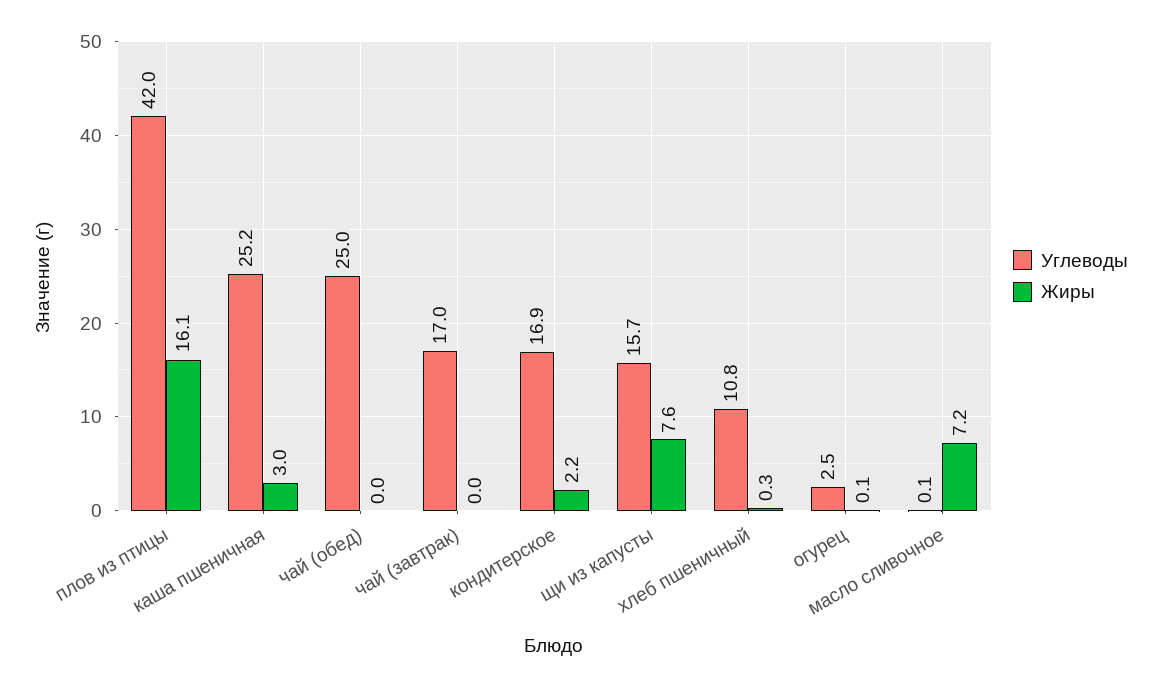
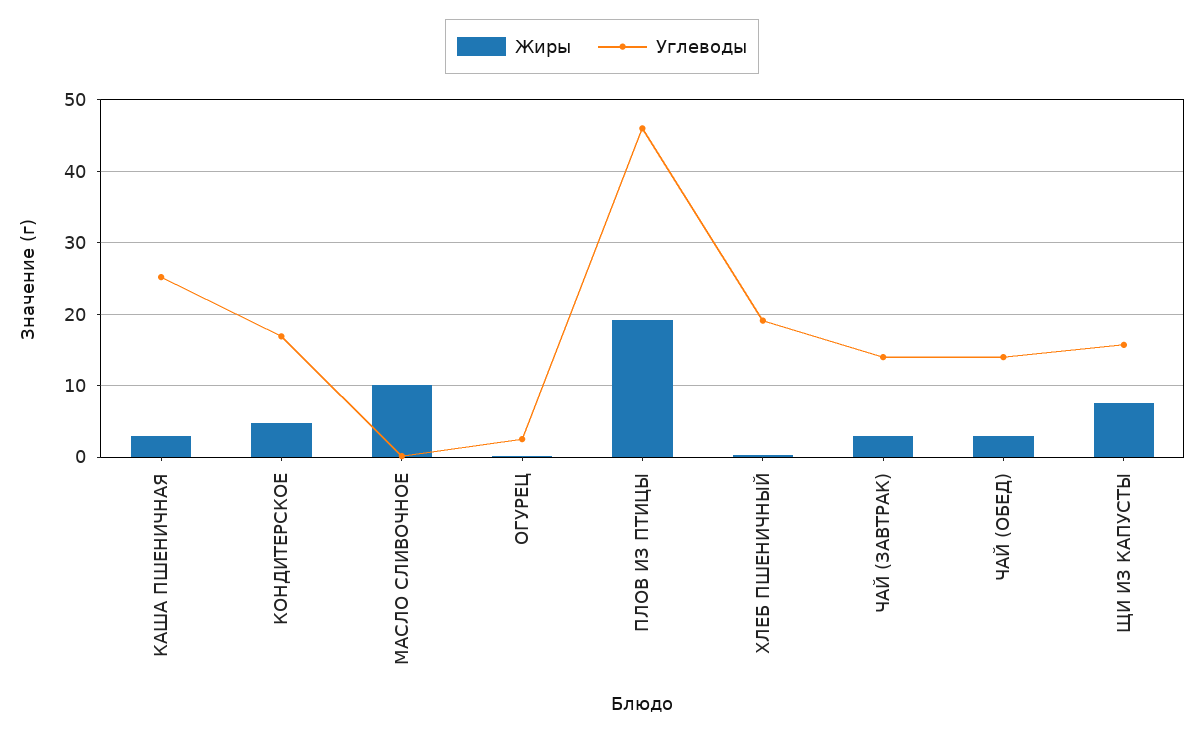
  {
    "Углеводы": {
-     "плов из птицы": 42,
+     "плов из птицы": 46,
      "каша пшеничная": 25.2,
-     "чай (обед)": 25,
+     "чай (обед)": 14,
-     "чай (завтрак)": 17,
+     "чай (завтрак)": 14,
      "кондитерское": 16.9,
      "щи из капусты": 15.7,
-     "хлеб пшеничный": 10.8,
+     "хлеб пшеничный": 19,
      "огурец": 2.5,
      "масло сливочное": 0.1
    },
    "Жиры": {
-     "плов из птицы": 16.1,
+     "плов из птицы": 19,
      "каша пшеничная": 3,
-     "чай (обед)": 0,
+     "чай (обед)": 3,
-     "чай (завтрак)": 0,
+     "чай (завтрак)": 3,
-     "кондитерское": 2.2,
+     "кондитерское": 5,
      "щи из капусты": 7.6,
      "хлеб пшеничный": 0.3,
      "огурец": 0.1,
-     "масло сливочное": 7.2
+     "масло сливочное": 10
    }
  }

